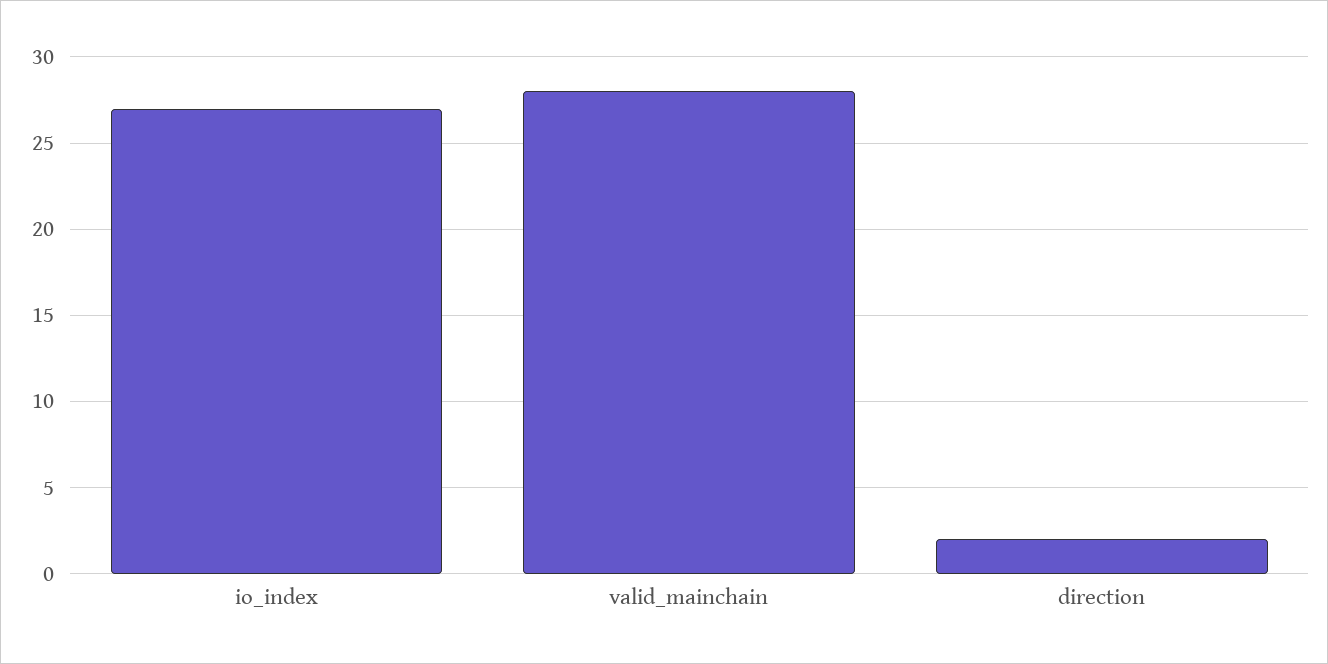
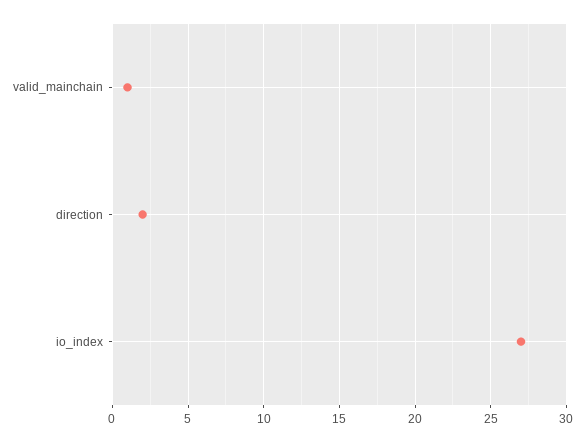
  {
    "io_index": 27,
-   "valid_mainchain": 28,
+   "valid_mainchain": 1,
    "direction": 2
  }

